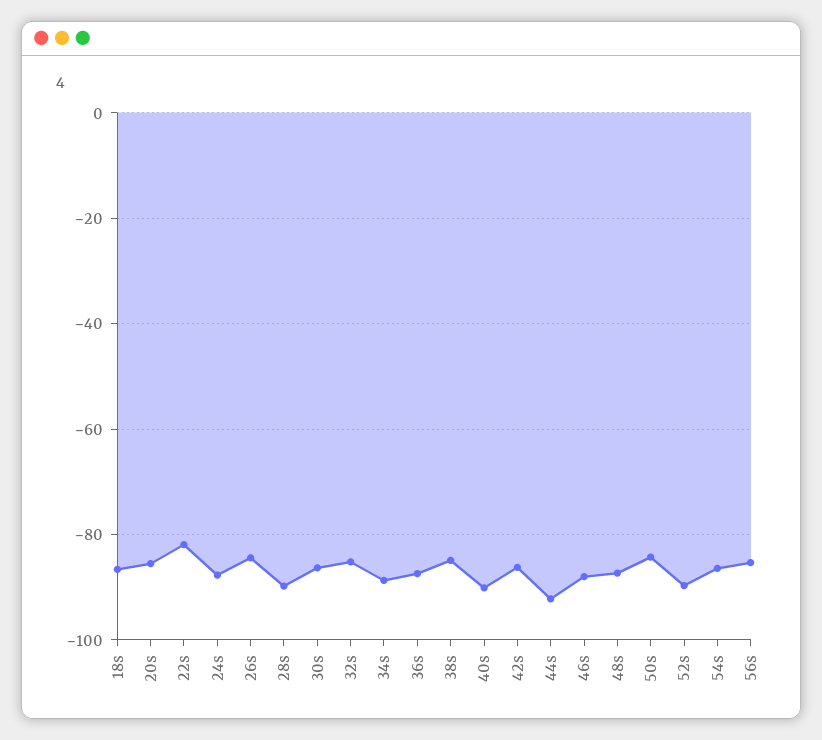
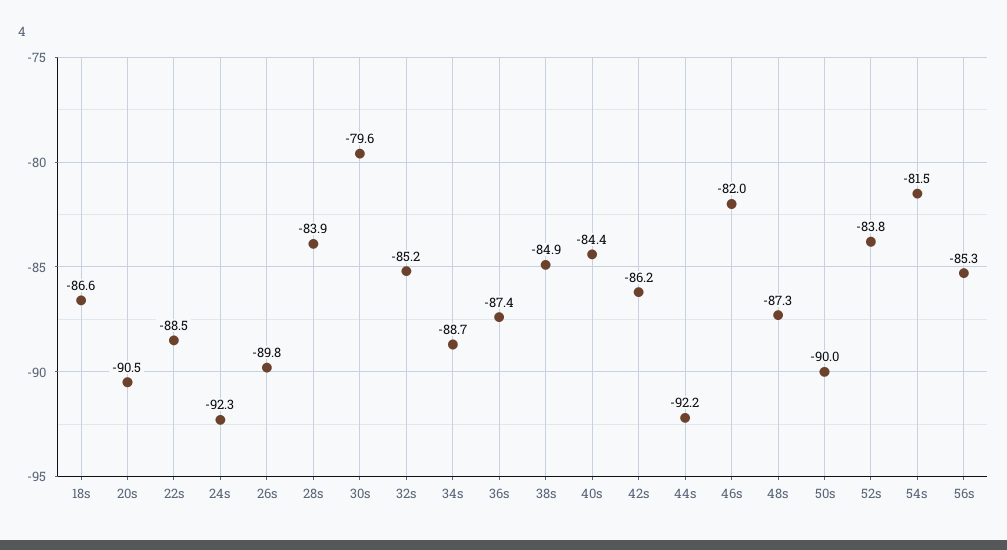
  {
    "18s": -86.6,
-   "20s": -86,
+   "20s": -90.5,
-   "22s": -82,
+   "22s": -88.5,
-   "24s": -88,
+   "24s": -92.3,
-   "26s": -84,
+   "26s": -89.8,
-   "28s": -90,
+   "28s": -83.9,
-   "30s": -86,
+   "30s": -79.6,
    "32s": -85.2,
    "34s": -88.7,
    "36s": -87.4,
    "38s": -84.9,
-   "40s": -90,
+   "40s": -84.4,
    "42s": -86.2,
    "44s": -92.2,
-   "46s": -88,
+   "46s": -82,
    "48s": -87.3,
-   "50s": -84,
+   "50s": -90,
-   "52s": -90,
+   "52s": -83.8,
-   "54s": -86,
+   "54s": -81.5,
    "56s": -85.3
  }

